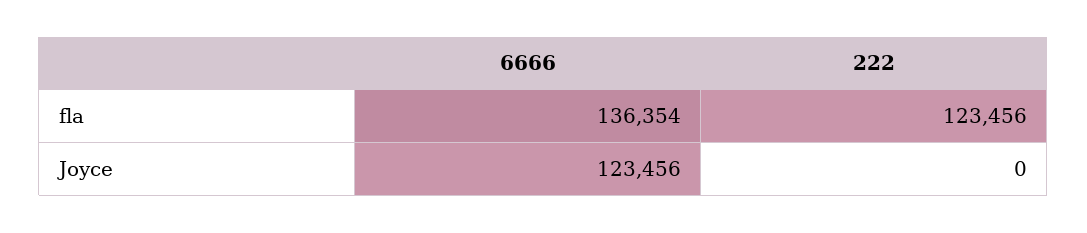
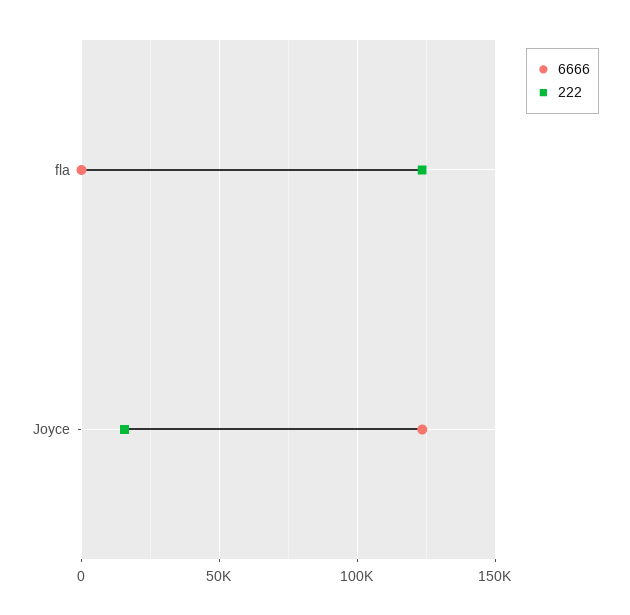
  {
    "6666": {
-     "fla": 136354,
+     "fla": 0,
      "Joyce": 123456
    },
    "222": {
      "fla": 123456,
-     "Joyce": 0
+     "Joyce": 15000
    }
  }

